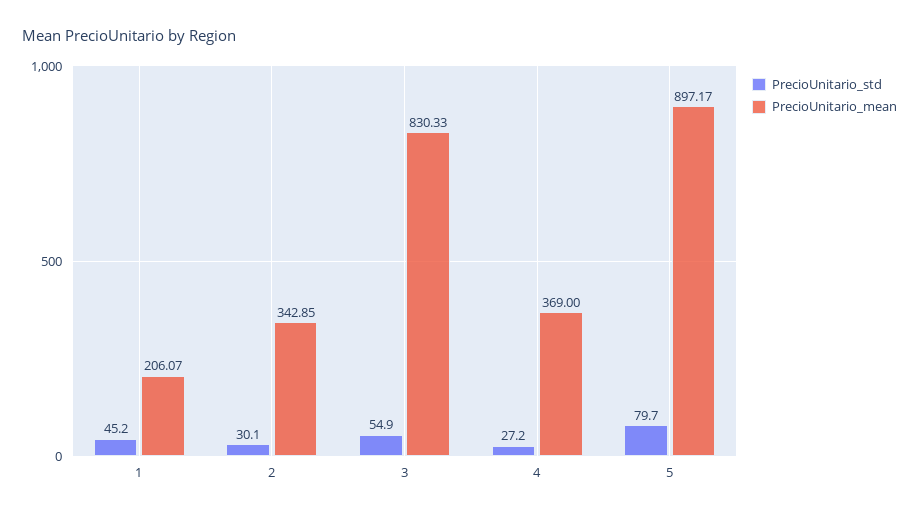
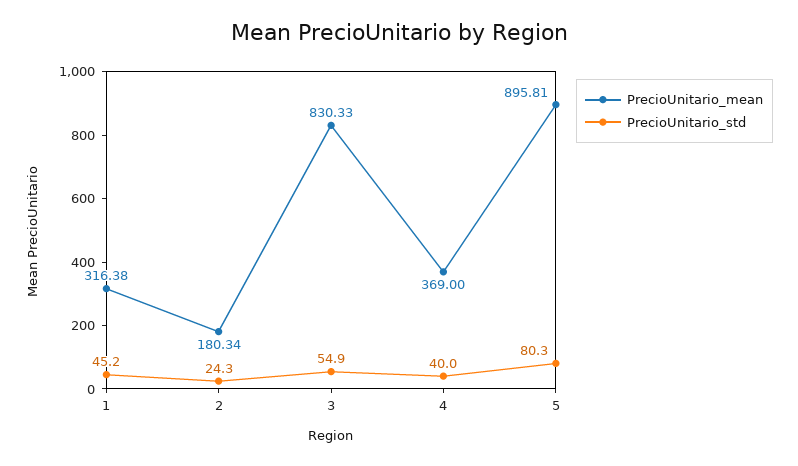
  {
    "PrecioUnitario_std": {
      "1": 45.2,
-     "2": 30.1,
+     "2": 24.3,
      "3": 54.9,
-     "4": 27.2,
+     "4": 40,
-     "5": 79.7
+     "5": 80.3
    },
    "PrecioUnitario_mean": {
-     "1": 206.07,
+     "1": 316.38,
-     "2": 342.85,
+     "2": 180.34,
      "3": 830.33,
      "4": 369,
-     "5": 897.17
+     "5": 895.81
    }
  }

